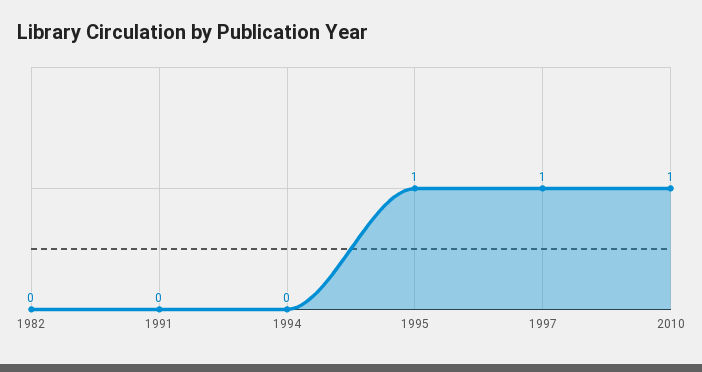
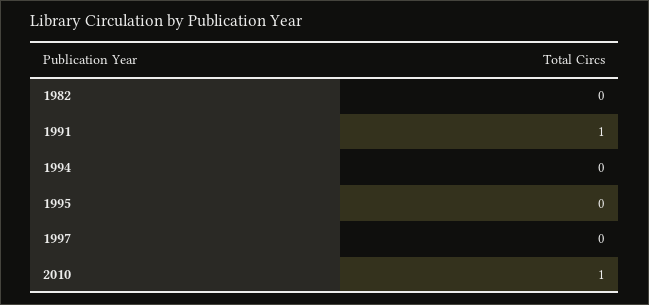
  {
    "1982": 0,
-   "1991": 0,
+   "1991": 1,
    "1994": 0,
-   "1995": 1,
+   "1995": 0,
-   "1997": 1,
+   "1997": 0,
    "2010": 1
  }

